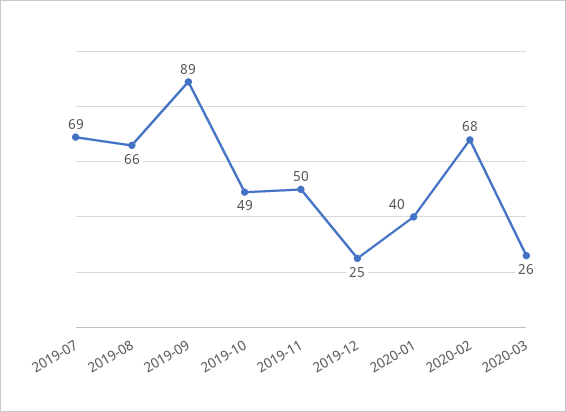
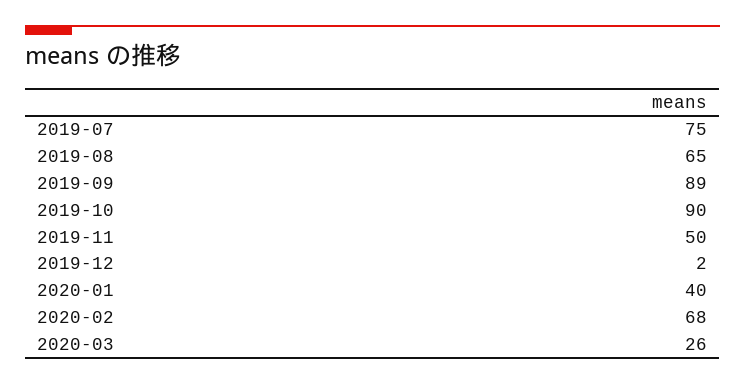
  {
-   "2019-07": 69,
+   "2019-07": 75,
-   "2019-08": 66,
+   "2019-08": 65,
    "2019-09": 89,
-   "2019-10": 49,
+   "2019-10": 90,
    "2019-11": 50,
-   "2019-12": 25,
+   "2019-12": 2,
    "2020-01": 40,
    "2020-02": 68,
    "2020-03": 26
  }

